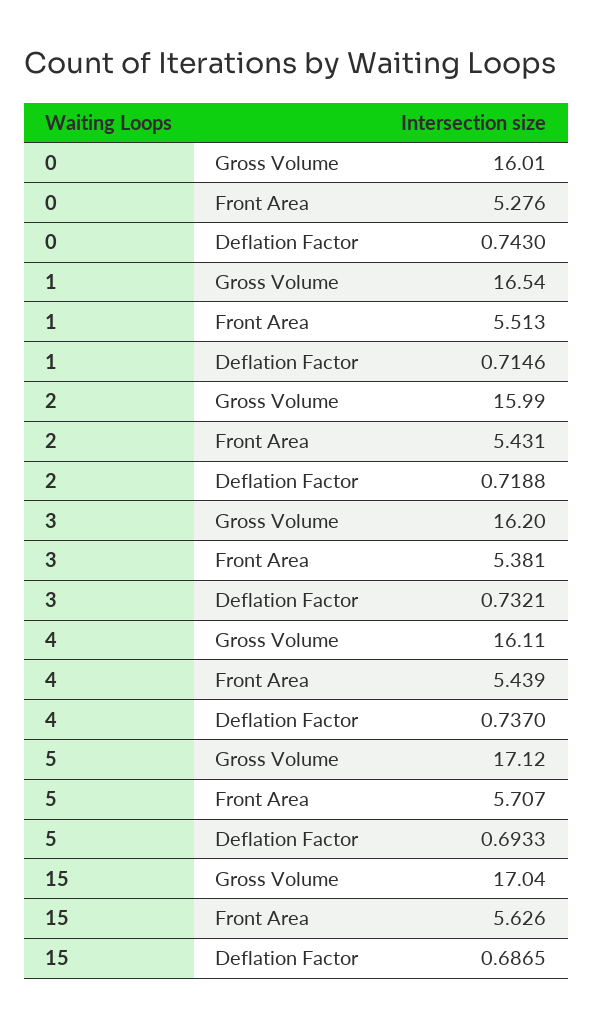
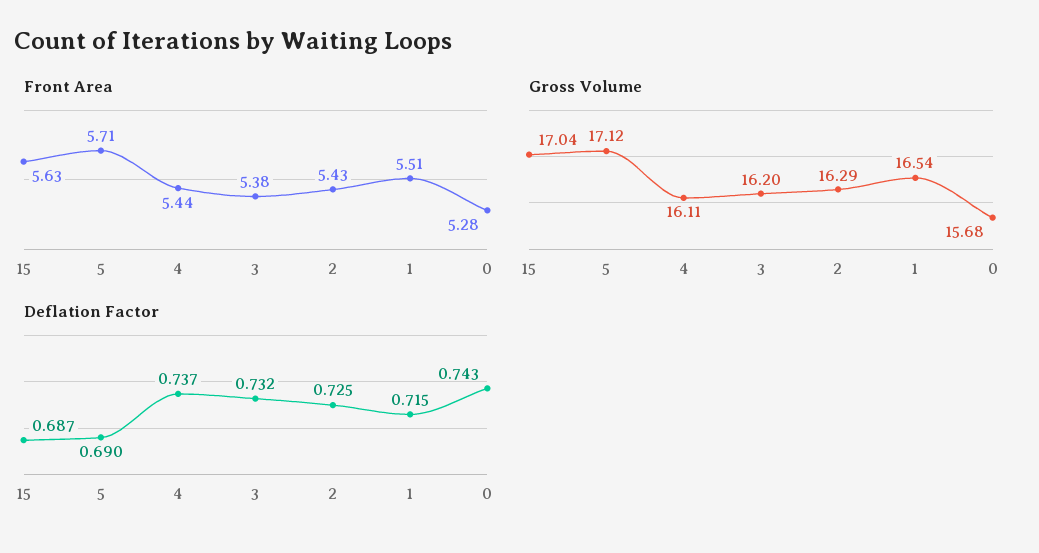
  {
    "Gross Volume": {
-     "0": 16.01,
+     "0": 15.68,
      "1": 16.54,
-     "2": 15.99,
+     "2": 16.29,
      "3": 16.2,
      "4": 16.11,
      "5": 17.12,
      "15": 17.04
    },
    "Front Area": {
      "0": 5.276,
      "1": 5.513,
      "2": 5.431,
      "3": 5.381,
      "4": 5.439,
      "5": 5.707,
      "15": 5.626
    },
    "Deflation Factor": {
      "0": 0.743,
      "1": 0.7146,
-     "2": 0.7188,
+     "2": 0.725,
      "3": 0.7321,
      "4": 0.737,
-     "5": 0.6933,
+     "5": 0.69,
      "15": 0.6865
    }
  }

